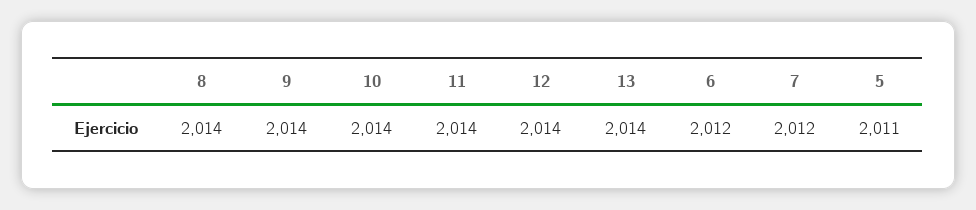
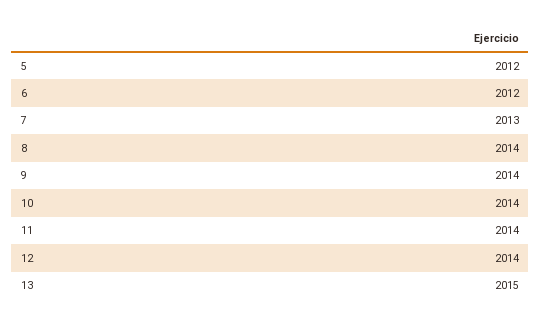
  {
    "8": 2014,
    "9": 2014,
    "10": 2014,
    "11": 2014,
    "12": 2014,
-   "13": 2014,
+   "13": 2015,
    "6": 2012,
-   "7": 2012,
+   "7": 2013,
-   "5": 2011
+   "5": 2012
  }

